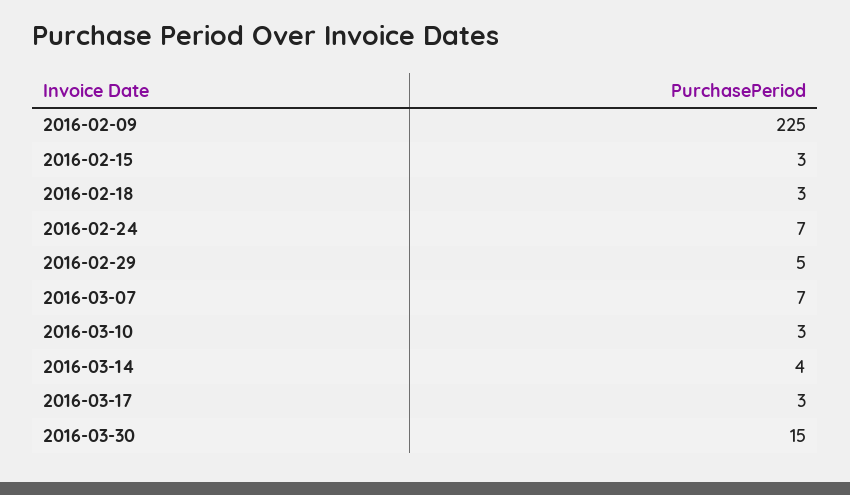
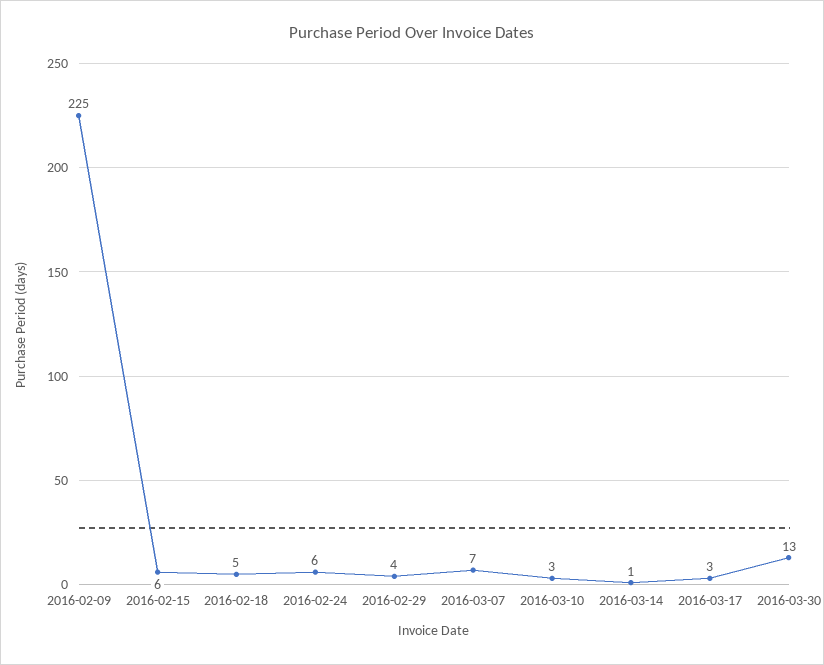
  {
    "2016-02-09": 225,
-   "2016-02-15": 3,
+   "2016-02-15": 6,
-   "2016-02-18": 3,
+   "2016-02-18": 5,
-   "2016-02-24": 7,
+   "2016-02-24": 6,
-   "2016-02-29": 5,
+   "2016-02-29": 4,
    "2016-03-07": 7,
    "2016-03-10": 3,
-   "2016-03-14": 4,
+   "2016-03-14": 1,
    "2016-03-17": 3,
-   "2016-03-30": 15
+   "2016-03-30": 13
  }

